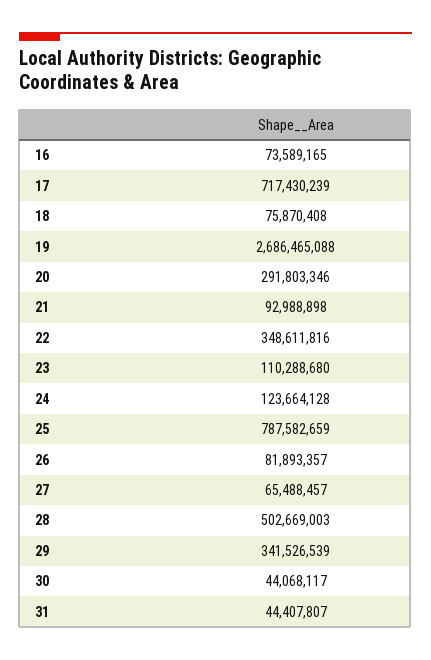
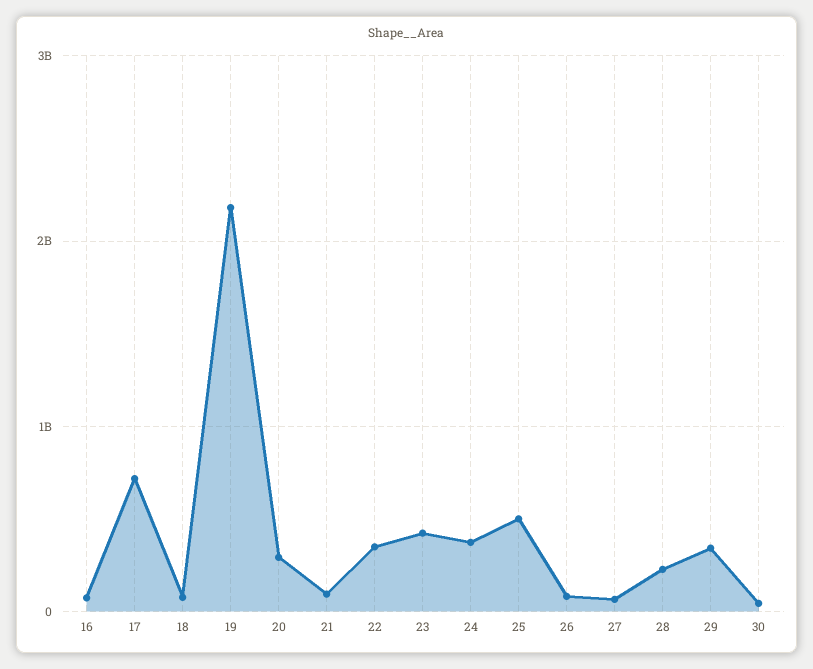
  {
    "16": 73589165,
    "17": 717430239,
    "18": 75870408,
-   "19": 2686465088,
+   "19": 2200000000,
    "20": 291803346,
    "21": 92988898,
    "22": 348611816,
-   "23": 110288680,
+   "23": 400000000,
-   "24": 123664128,
+   "24": 400000000,
-   "25": 787582659,
+   "25": 500000000,
    "26": 81893357,
    "27": 65488457,
-   "28": 502669003,
+   "28": 200000000,
    "29": 341526539,
-   "30": 44068117,
+   "30": 44068117
-   "31": 44407807
  }

